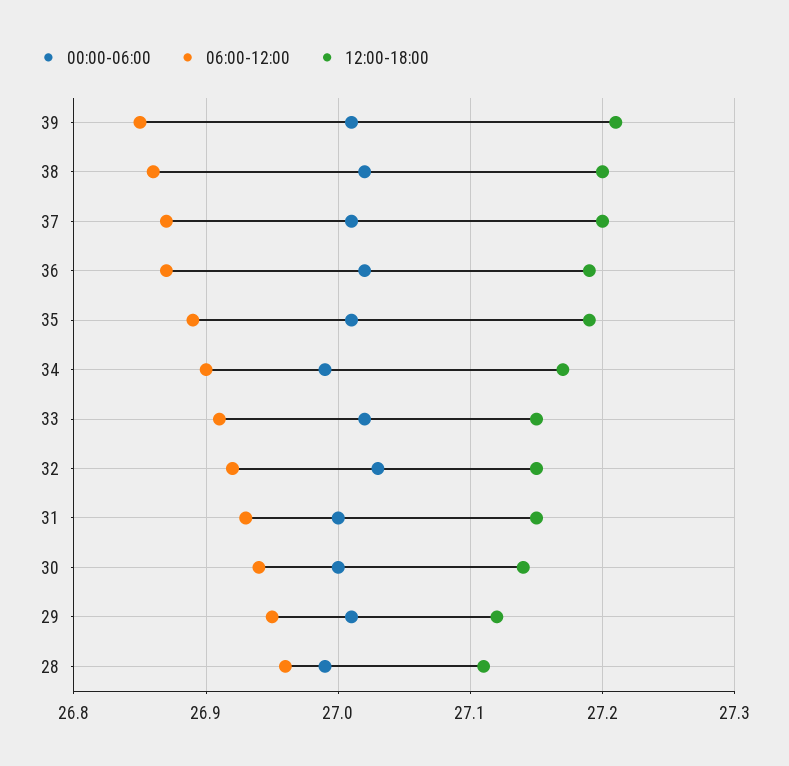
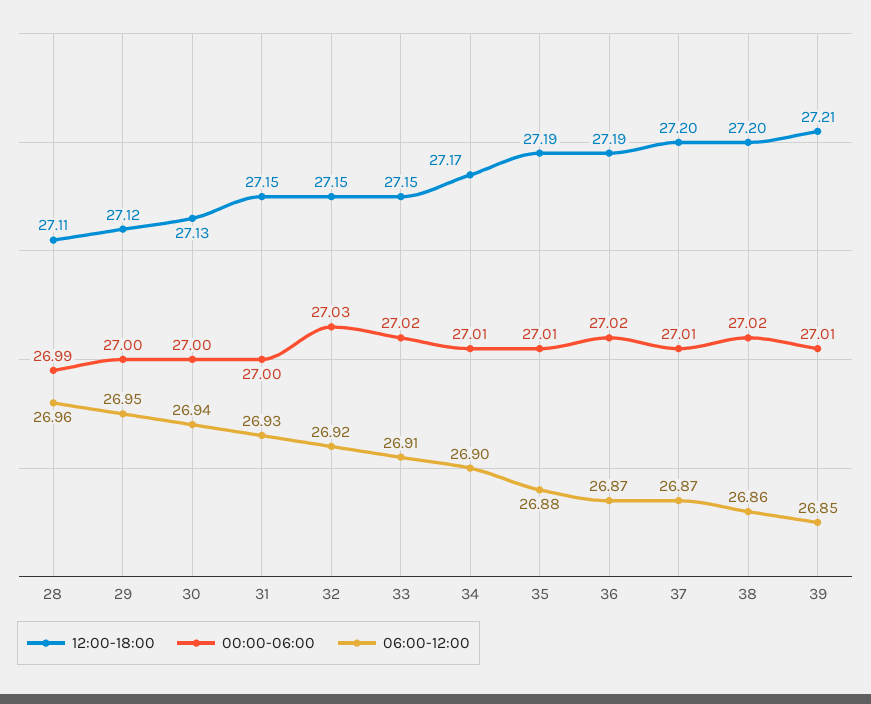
  {
    "00:00-06:00": {
      "39": 27.01,
      "38": 27.02,
      "37": 27.01,
      "36": 27.02,
      "35": 27.01,
-     "34": 26.99,
+     "34": 27.01,
      "33": 27.02,
      "32": 27.03,
      "31": 27,
      "30": 27,
-     "29": 27.01,
+     "29": 27,
      "28": 26.99
    },
    "06:00-12:00": {
      "39": 26.85,
      "38": 26.86,
      "37": 26.87,
      "36": 26.87,
-     "35": 26.89,
+     "35": 26.88,
      "34": 26.9,
      "33": 26.91,
      "32": 26.92,
      "31": 26.93,
      "30": 26.94,
      "29": 26.95,
      "28": 26.96
    },
    "12:00-18:00": {
      "39": 27.21,
      "38": 27.2,
      "37": 27.2,
      "36": 27.19,
      "35": 27.19,
      "34": 27.17,
      "33": 27.15,
      "32": 27.15,
      "31": 27.15,
-     "30": 27.14,
+     "30": 27.13,
      "29": 27.12,
      "28": 27.11
    }
  }

